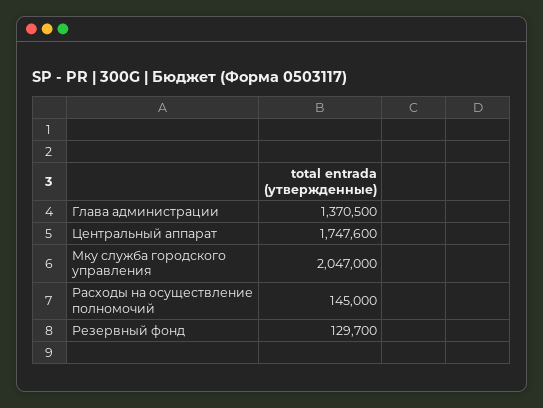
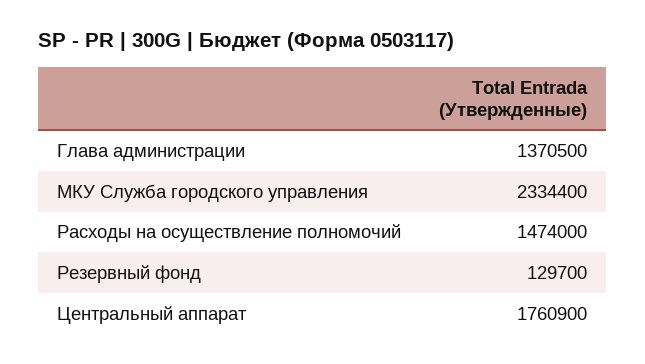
  {
    "Глава администрации": 1370500,
-   "Центральный аппарат": 1747600,
+   "Центральный аппарат": 1760900,
-   "Мку служба городского управления": 2047000,
+   "Мку служба городского управления": 2334400,
-   "Расходы на осуществление полномочий": 145000,
+   "Расходы на осуществление полномочий": 1474000,
    "Резервный фонд": 129700
  }

